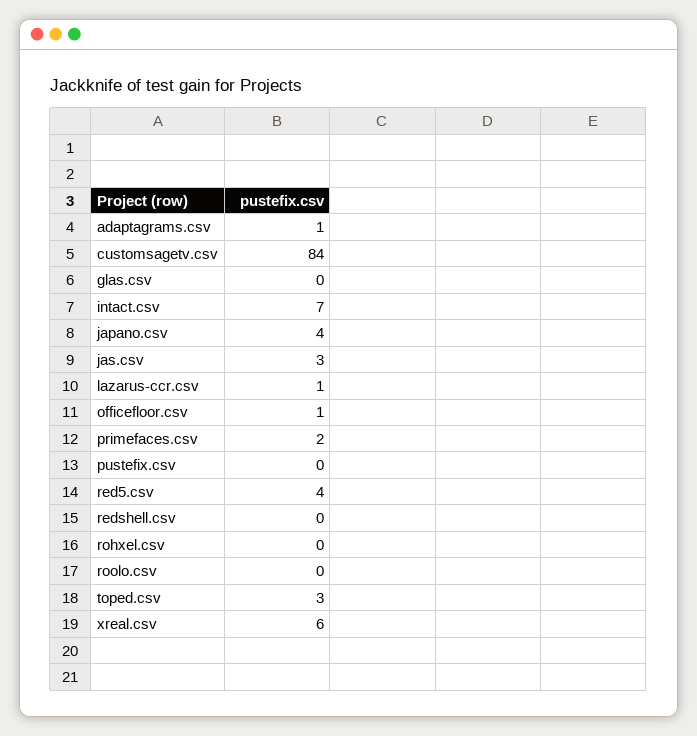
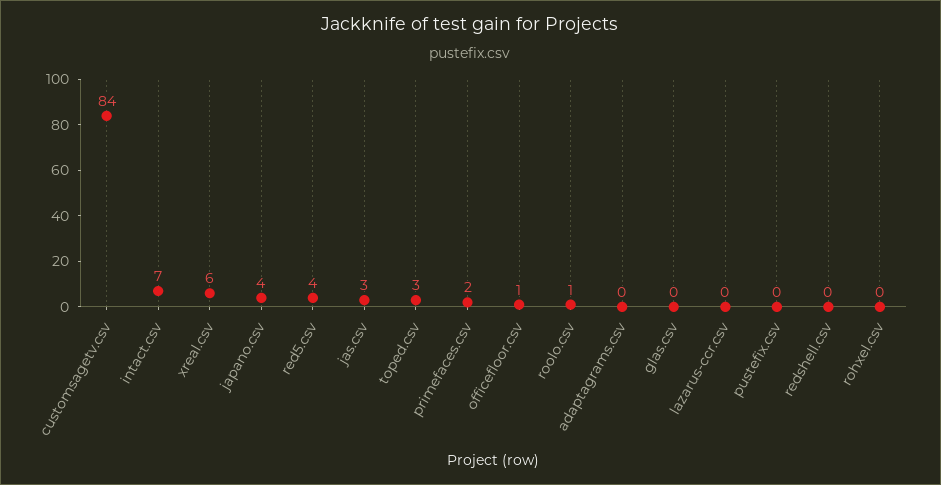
  {
-   "adaptagrams.csv": 1,
+   "adaptagrams.csv": 0,
    "customsagetv.csv": 84,
    "glas.csv": 0,
    "intact.csv": 7,
    "japano.csv": 4,
    "jas.csv": 3,
-   "lazarus-ccr.csv": 1,
+   "lazarus-ccr.csv": 0,
    "officefloor.csv": 1,
    "primefaces.csv": 2,
    "pustefix.csv": 0,
    "red5.csv": 4,
    "redshell.csv": 0,
    "rohxel.csv": 0,
-   "roolo.csv": 0,
+   "roolo.csv": 1,
    "toped.csv": 3,
    "xreal.csv": 6
  }

